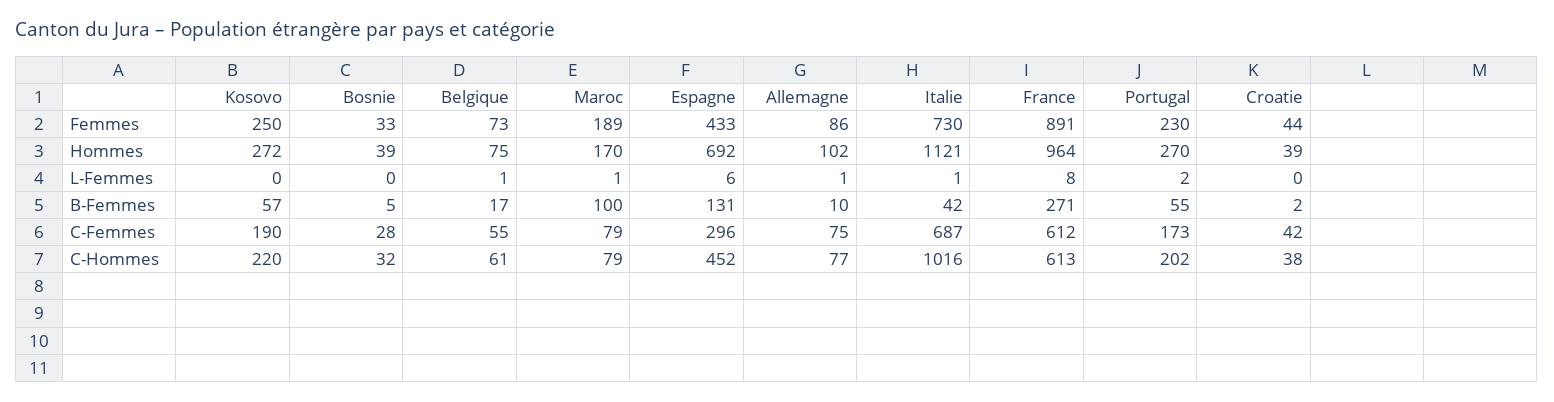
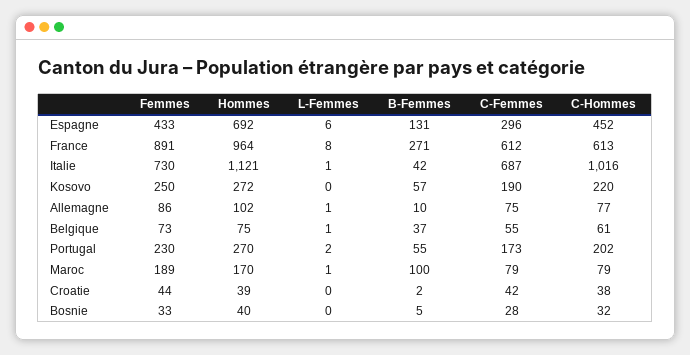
  {
    "Kosovo": {
      "Femmes": 250,
      "Hommes": 272,
      "L-Femmes": 0,
      "B-Femmes": 57,
      "C-Femmes": 190,
      "C-Hommes": 220
    },
    "Bosnie": {
      "Femmes": 33,
-     "Hommes": 39,
+     "Hommes": 40,
      "L-Femmes": 0,
      "B-Femmes": 5,
      "C-Femmes": 28,
      "C-Hommes": 32
    },
    "Belgique": {
      "Femmes": 73,
      "Hommes": 75,
      "L-Femmes": 1,
-     "B-Femmes": 17,
+     "B-Femmes": 37,
      "C-Femmes": 55,
      "C-Hommes": 61
    },
    "Maroc": {
      "Femmes": 189,
      "Hommes": 170,
      "L-Femmes": 1,
      "B-Femmes": 100,
      "C-Femmes": 79,
      "C-Hommes": 79
    },
    "Espagne": {
      "Femmes": 433,
      "Hommes": 692,
      "L-Femmes": 6,
      "B-Femmes": 131,
      "C-Femmes": 296,
      "C-Hommes": 452
    },
    "Allemagne": {
      "Femmes": 86,
      "Hommes": 102,
      "L-Femmes": 1,
      "B-Femmes": 10,
      "C-Femmes": 75,
      "C-Hommes": 77
    },
    "Italie": {
      "Femmes": 730,
      "Hommes": 1121,
      "L-Femmes": 1,
      "B-Femmes": 42,
      "C-Femmes": 687,
      "C-Hommes": 1016
    },
    "France": {
      "Femmes": 891,
      "Hommes": 964,
      "L-Femmes": 8,
      "B-Femmes": 271,
      "C-Femmes": 612,
      "C-Hommes": 613
    },
    "Portugal": {
      "Femmes": 230,
      "Hommes": 270,
      "L-Femmes": 2,
      "B-Femmes": 55,
      "C-Femmes": 173,
      "C-Hommes": 202
    },
    "Croatie": {
      "Femmes": 44,
      "Hommes": 39,
      "L-Femmes": 0,
      "B-Femmes": 2,
      "C-Femmes": 42,
      "C-Hommes": 38
    }
  }

